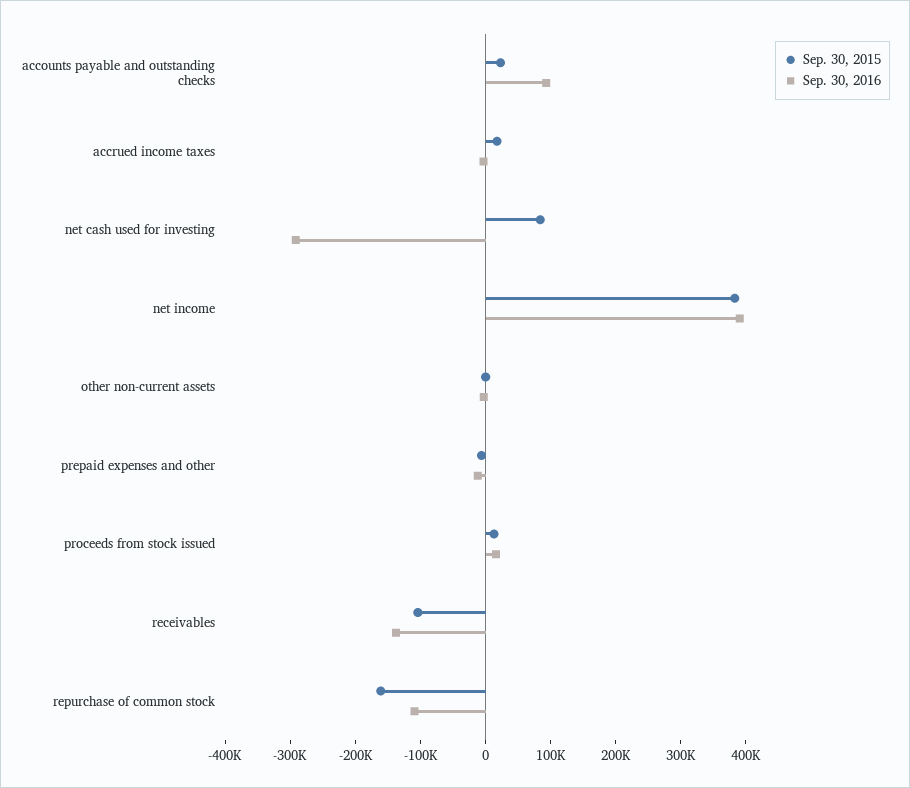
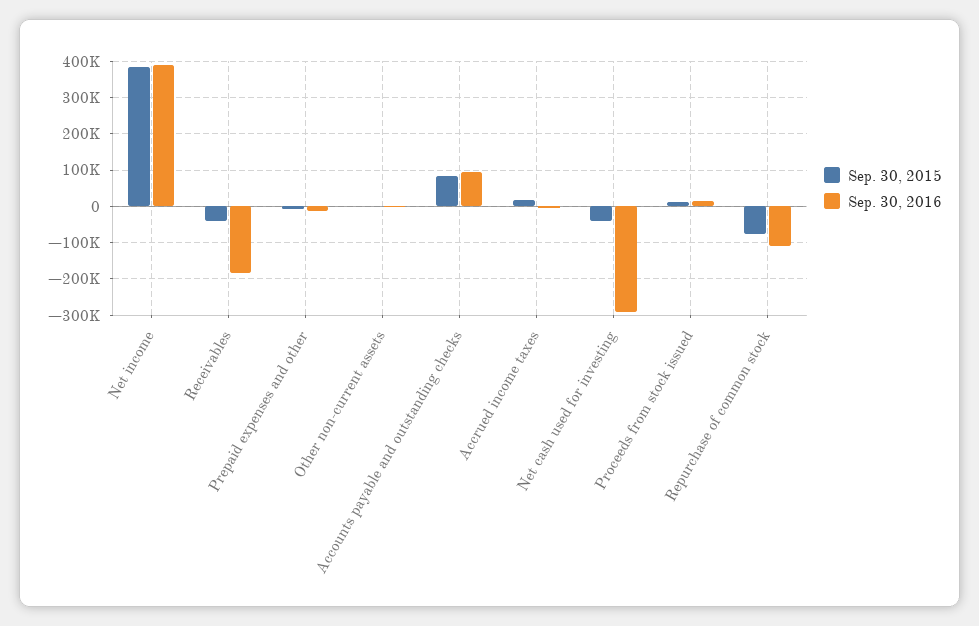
  {
    "Sep. 30, 2015": {
-     "accounts payable and outstanding checks": 20000,
+     "accounts payable and outstanding checks": 80000,
      "accrued income taxes": 20000,
-     "net cash used for investing": 80000,
+     "net cash used for investing": -40000,
      "net income": 380000,
      "other non-current assets": 0,
      "prepaid expenses and other": 0,
      "proceeds from stock issued": 20000,
-     "receivables": -100000,
+     "receivables": -40000,
-     "repurchase of common stock": -160000
+     "repurchase of common stock": -80000
    },
    "Sep. 30, 2016": {
      "accounts payable and outstanding checks": 100000,
      "accrued income taxes": 0,
      "net cash used for investing": -300000,
      "net income": 400000,
      "other non-current assets": 0,
      "prepaid expenses and other": -20000,
      "proceeds from stock issued": 20000,
-     "receivables": -140000,
+     "receivables": -180000,
      "repurchase of common stock": -100000
    }
  }

